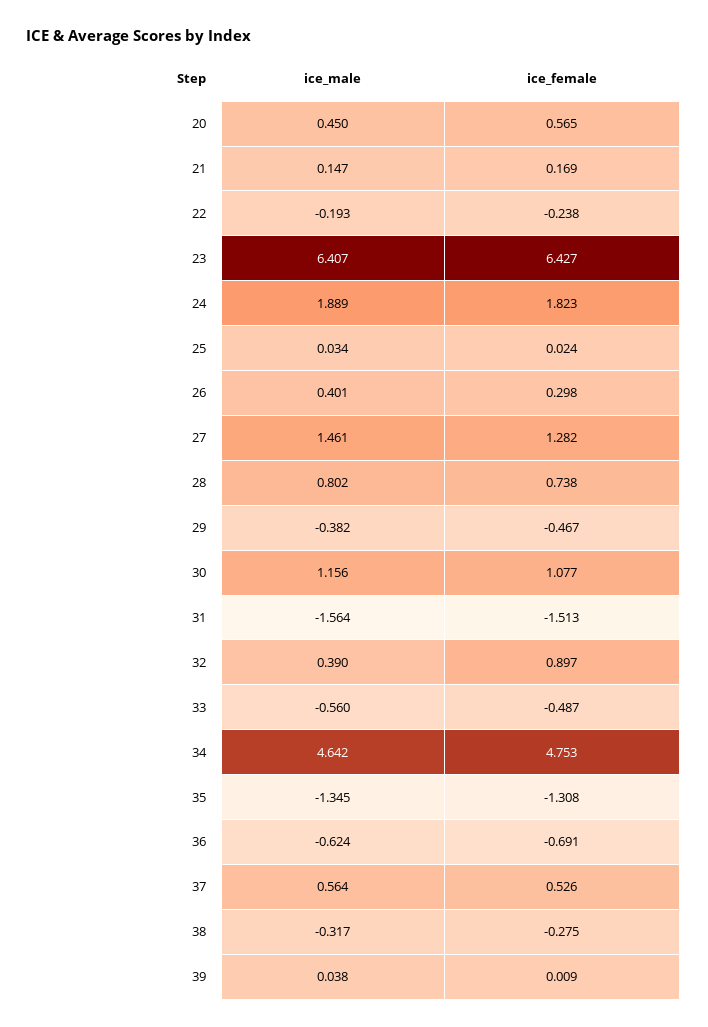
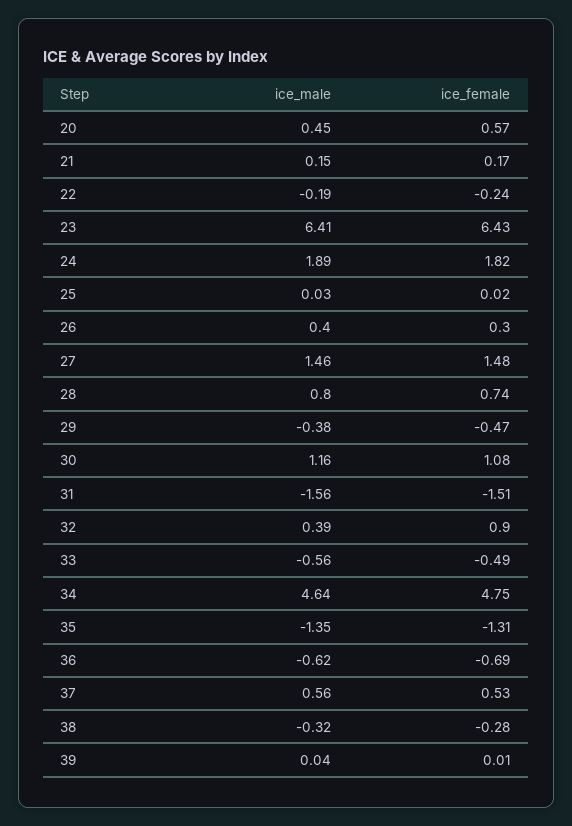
  {
    "ice_male": {
      "20": 0.45,
      "21": 0.147,
      "22": -0.193,
      "23": 6.407,
      "24": 1.889,
      "25": 0.034,
      "26": 0.401,
      "27": 1.461,
      "28": 0.802,
      "29": -0.382,
      "30": 1.156,
      "31": -1.564,
      "32": 0.39,
      "33": -0.56,
      "34": 4.642,
      "35": -1.345,
      "36": -0.624,
      "37": 0.564,
      "38": -0.317,
      "39": 0.038
    },
    "ice_female": {
      "20": 0.565,
      "21": 0.169,
      "22": -0.238,
      "23": 6.427,
      "24": 1.823,
      "25": 0.024,
      "26": 0.298,
-     "27": 1.282,
+     "27": 1.48,
      "28": 0.738,
      "29": -0.467,
      "30": 1.077,
      "31": -1.513,
      "32": 0.897,
      "33": -0.487,
      "34": 4.753,
      "35": -1.308,
      "36": -0.691,
      "37": 0.526,
      "38": -0.275,
      "39": 0.009
    }
  }

